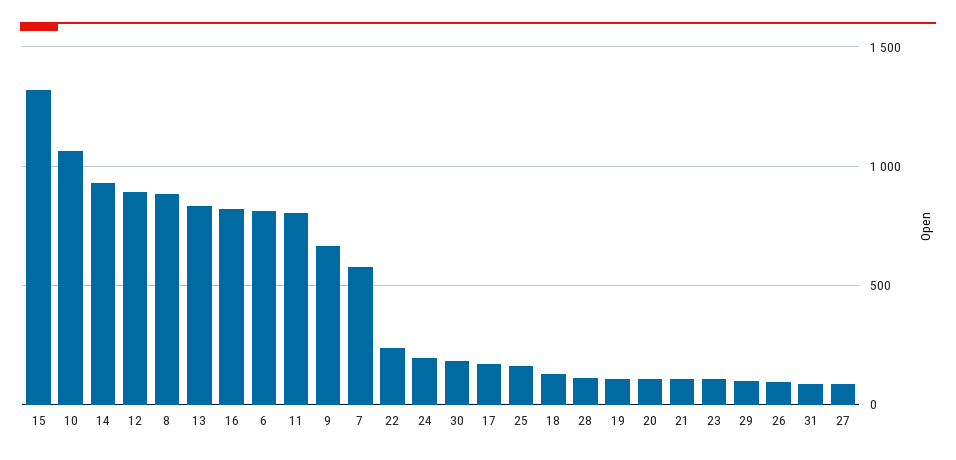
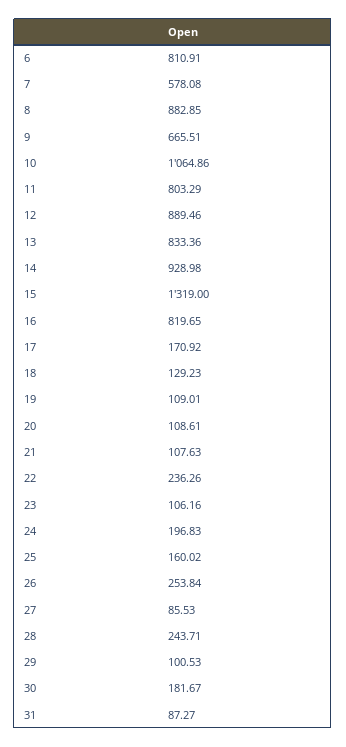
  {
    "15": 1319,
    "10": 1064.86,
    "14": 928.98,
    "12": 889.46,
    "8": 882.85,
    "13": 833.36,
    "16": 819.65,
    "6": 810.91,
    "11": 803.29,
    "9": 665.51,
    "7": 578.08,
    "22": 236.26,
    "24": 196.83,
    "30": 181.67,
    "17": 170.92,
    "25": 160.02,
    "18": 129.23,
-   "28": 100,
+   "28": 243.71,
    "19": 109.01,
    "20": 108.61,
    "21": 107.63,
    "23": 106.16,
    "29": 100.53,
-   "26": 100,
+   "26": 253.84,
    "31": 87.27,
    "27": 85.53
  }

